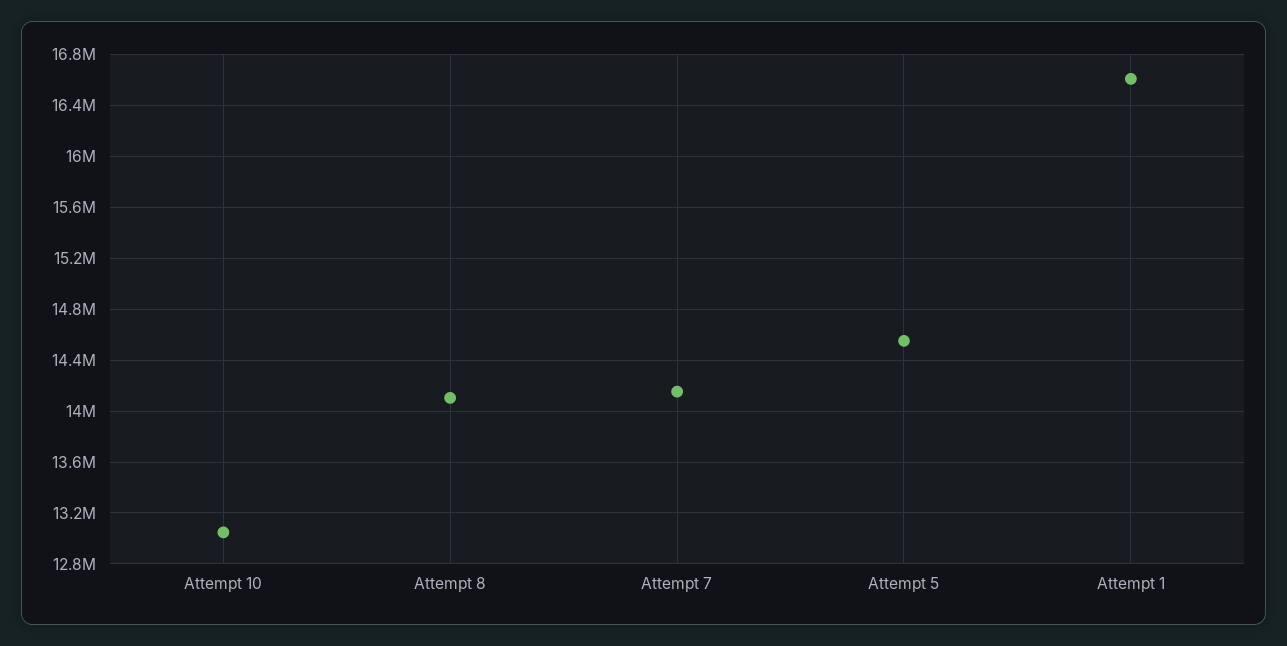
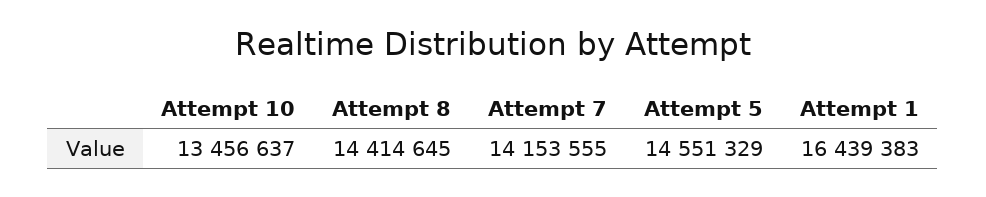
  {
-   "Attempt 10": 13050000,
+   "Attempt 10": 13456637,
-   "Attempt 8": 14100000,
+   "Attempt 8": 14414645,
    "Attempt 7": 14153555,
    "Attempt 5": 14551329,
-   "Attempt 1": 16600000
+   "Attempt 1": 16439383
  }

